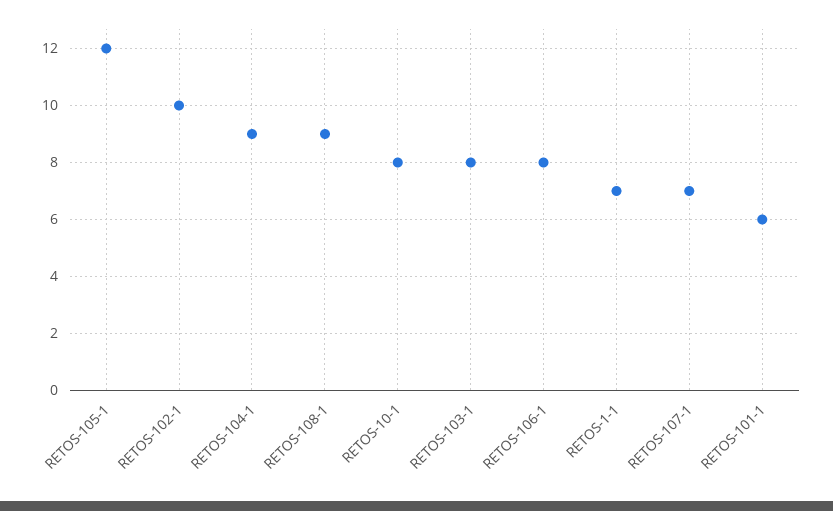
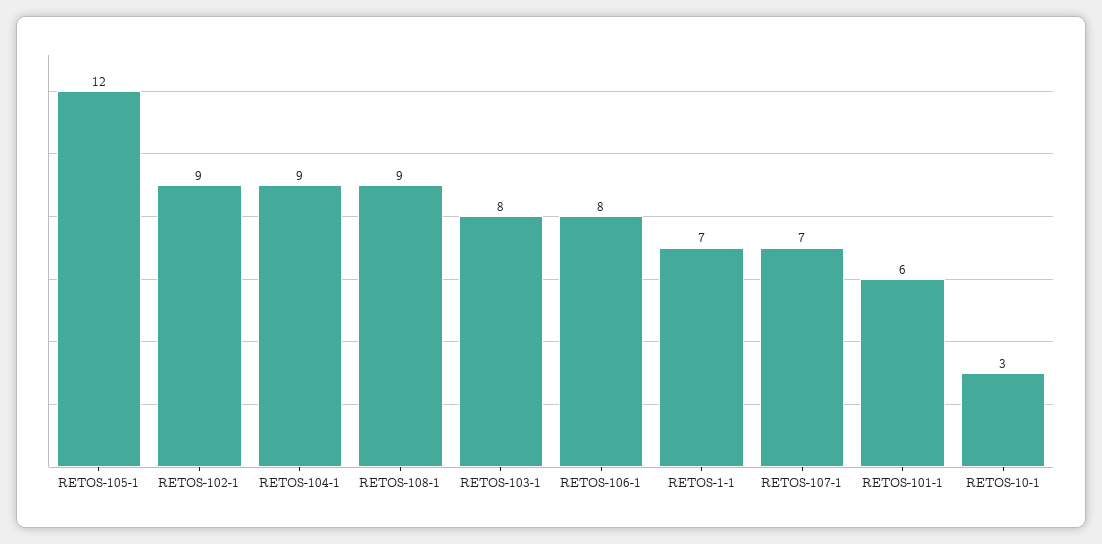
  {
    "RETOS-105-1": 12,
-   "RETOS-102-1": 10,
+   "RETOS-102-1": 9,
    "RETOS-104-1": 9,
    "RETOS-108-1": 9,
-   "RETOS-10-1": 8,
+   "RETOS-10-1": 3,
    "RETOS-103-1": 8,
    "RETOS-106-1": 8,
    "RETOS-1-1": 7,
    "RETOS-107-1": 7,
    "RETOS-101-1": 6
  }

